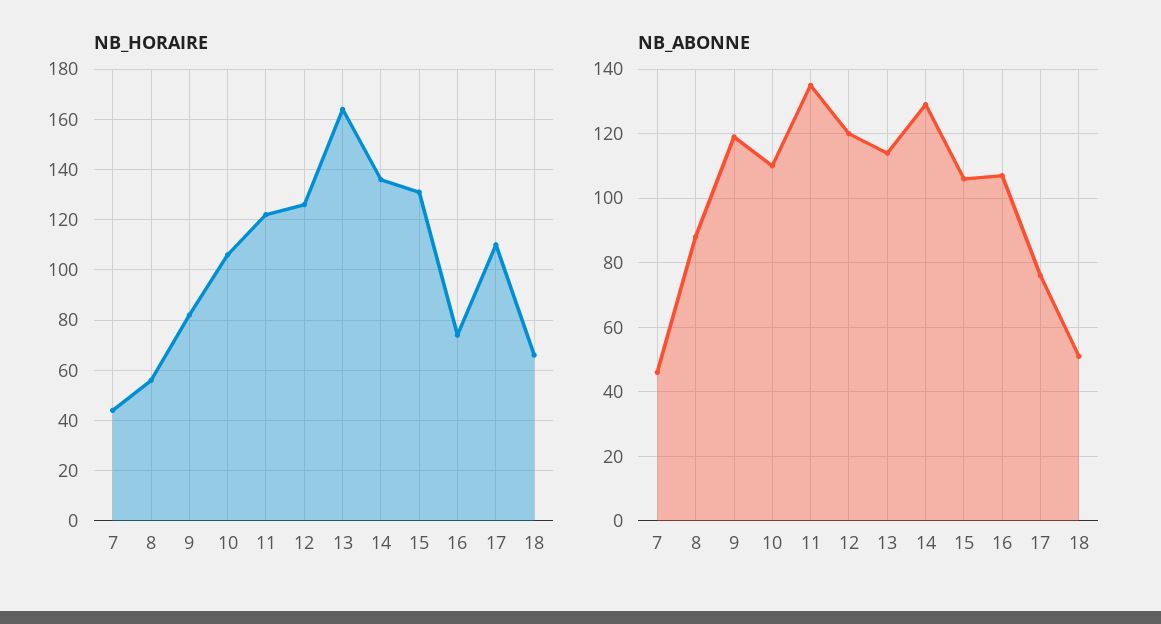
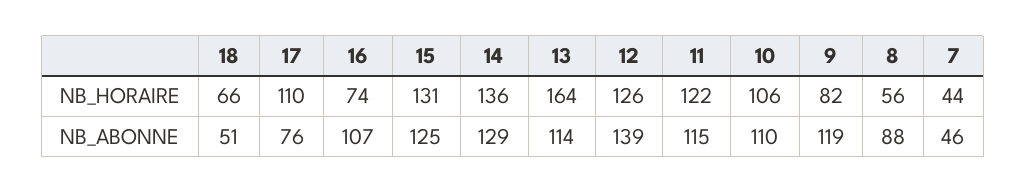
  {
    "NB_HORAIRE": {
      "7": 44,
      "8": 56,
      "9": 82,
      "10": 106,
      "11": 122,
      "12": 126,
      "13": 164,
      "14": 136,
      "15": 131,
      "16": 74,
      "17": 110,
      "18": 66
    },
    "NB_ABONNE": {
      "7": 46,
      "8": 88,
      "9": 119,
      "10": 110,
-     "11": 135,
+     "11": 115,
-     "12": 120,
+     "12": 139,
      "13": 114,
      "14": 129,
-     "15": 105,
+     "15": 125,
      "16": 107,
      "17": 76,
      "18": 51
    }
  }

